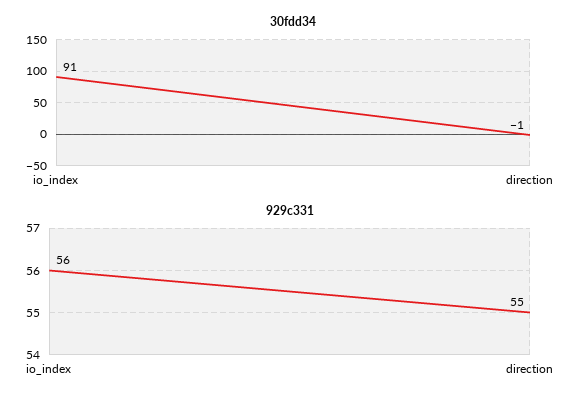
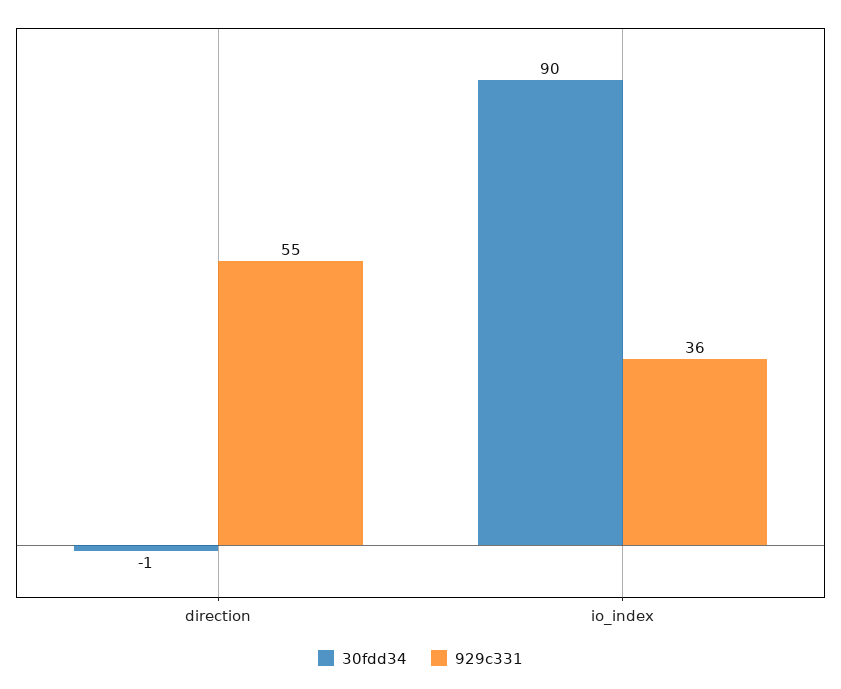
  {
    "30fdd34": {
-     "io_index": 91,
+     "io_index": 90,
      "direction": -1
    },
    "929c331": {
-     "io_index": 56,
+     "io_index": 36,
      "direction": 55
    }
  }

